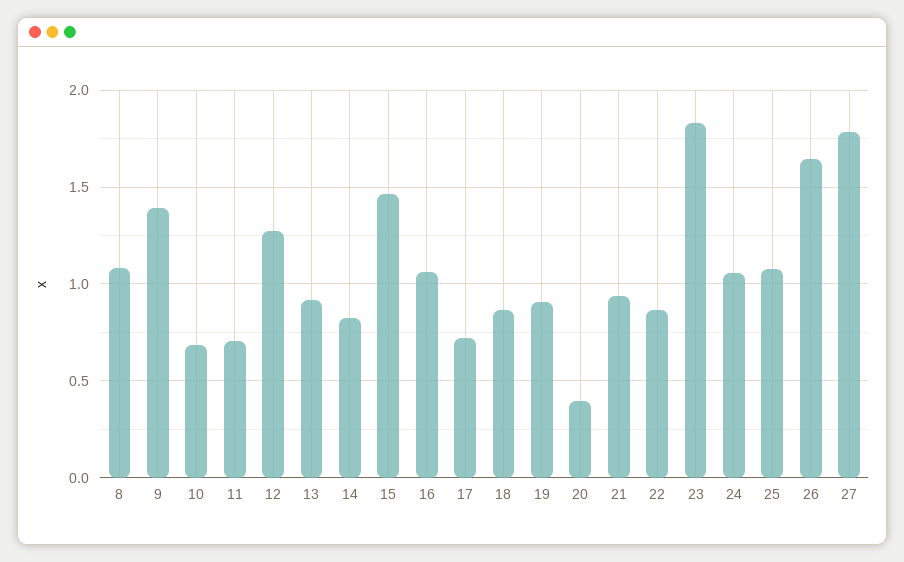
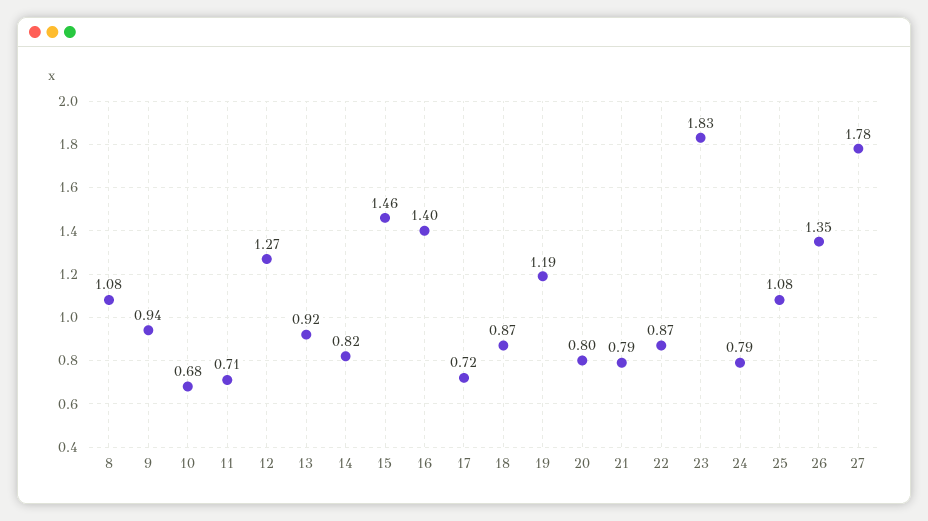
  {
    "8": 1.08,
-   "9": 1.4,
+   "9": 0.94,
    "10": 0.68,
    "11": 0.71,
    "12": 1.27,
    "13": 0.92,
    "14": 0.82,
    "15": 1.46,
-   "16": 1.05,
+   "16": 1.4,
    "17": 0.72,
    "18": 0.87,
-   "19": 0.9,
+   "19": 1.19,
-   "20": 0.4,
+   "20": 0.8,
-   "21": 0.95,
+   "21": 0.79,
    "22": 0.87,
    "23": 1.83,
-   "24": 1.05,
+   "24": 0.79,
    "25": 1.08,
-   "26": 1.65,
+   "26": 1.35,
    "27": 1.78
  }

